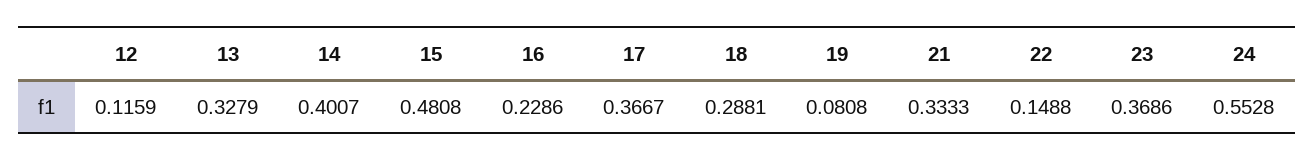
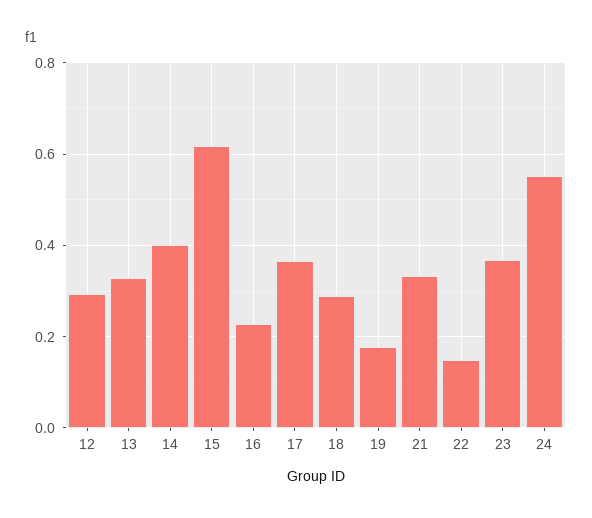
  {
-   "12": 0.1159,
+   "12": 0.3,
    "13": 0.3279,
    "14": 0.4007,
-   "15": 0.4808,
+   "15": 0.62,
    "16": 0.2286,
    "17": 0.3667,
    "18": 0.2881,
-   "19": 0.0808,
+   "19": 0.18,
    "21": 0.3333,
    "22": 0.1488,
    "23": 0.3686,
    "24": 0.5528
  }

